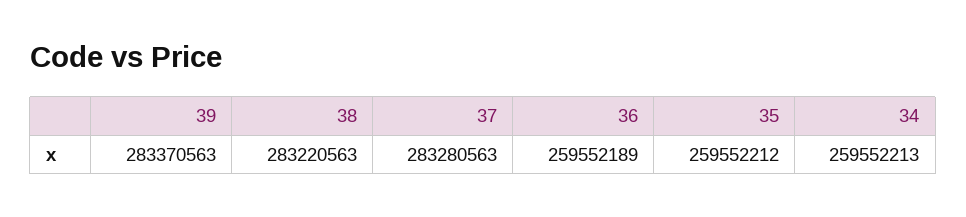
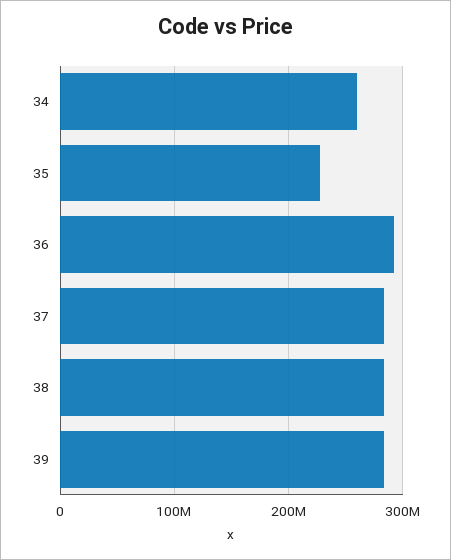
  {
    "39": 283370563,
    "38": 283220563,
    "37": 283280563,
-   "36": 259552189,
+   "36": 290000000,
-   "35": 259552212,
+   "35": 230000000,
    "34": 259552213
  }

